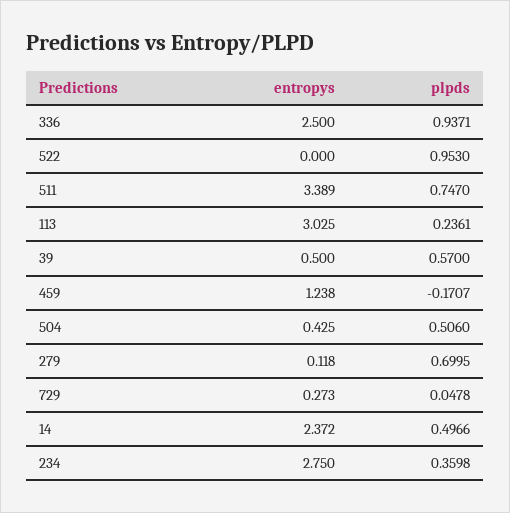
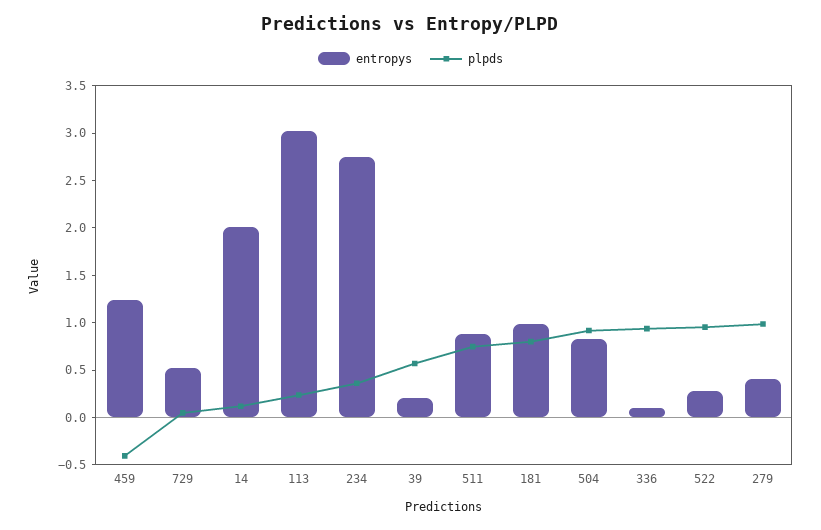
  {
    "entropys": {
-     "336": 2.5,
+     "336": 0.1,
-     "522": 0,
+     "522": 0.3,
-     "511": 3.389,
+     "511": 0.9,
      "113": 3.025,
-     "39": 0.5,
+     "39": 0.2,
      "459": 1.238,
-     "504": 0.425,
+     "504": 0.8,
-     "279": 0.118,
+     "279": 0.4,
-     "729": 0.273,
+     "729": 0.5,
-     "14": 2.372,
+     "14": 2,
-     "234": 2.75
+     "234": 2.75,
+     "181": 1
    },
    "plpds": {
      "336": 0.9371,
      "522": 0.953,
      "511": 0.747,
      "113": 0.2361,
      "39": 0.57,
-     "459": -0.1707,
+     "459": -0.4,
-     "504": 0.506,
+     "504": 0.9,
-     "279": 0.6995,
+     "279": 1,
      "729": 0.0478,
-     "14": 0.4966,
+     "14": 0.1,
-     "234": 0.3598
+     "234": 0.3598,
+     "181": 0.8
    }
  }

